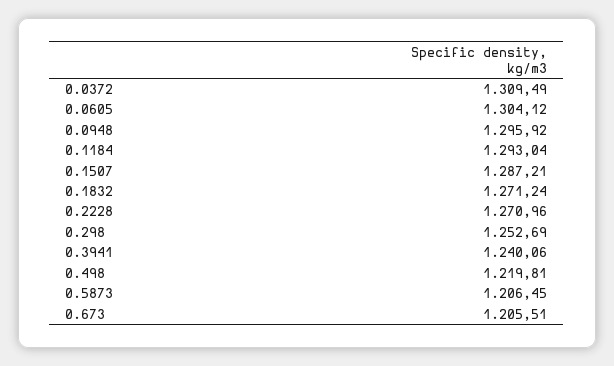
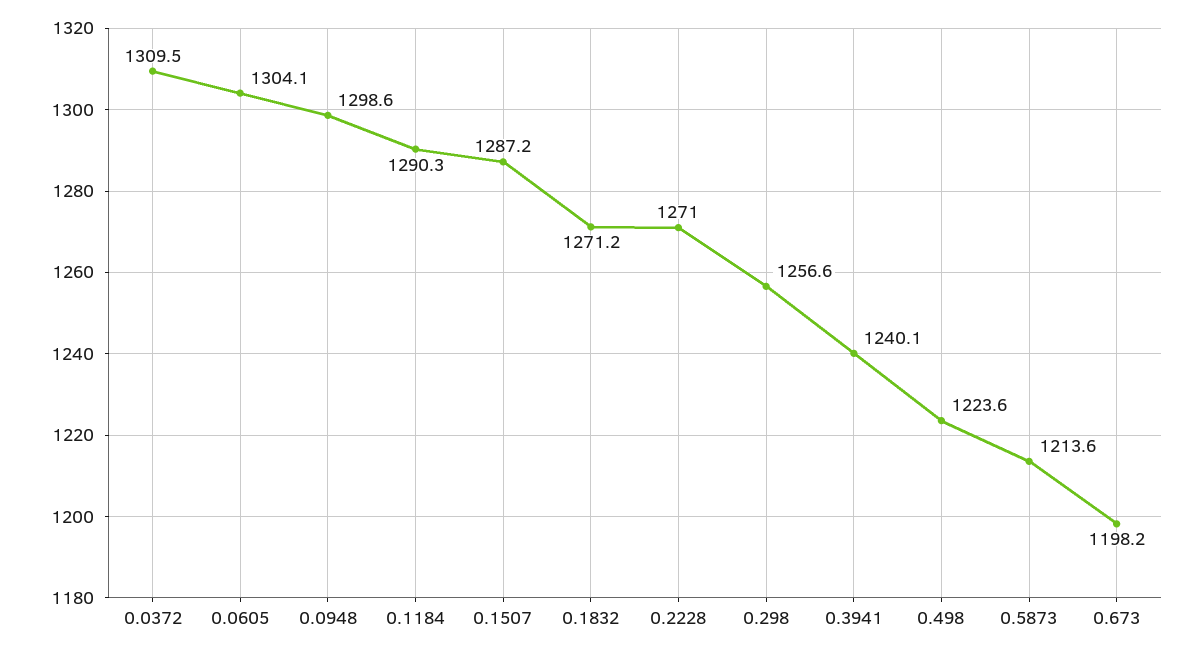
  {
    "0.0372": 1309.49,
    "0.0605": 1304.12,
-   "0.0948": 1295.92,
+   "0.0948": 1298.6,
-   "0.1184": 1293.04,
+   "0.1184": 1290.3,
    "0.1507": 1287.21,
    "0.1832": 1271.24,
    "0.2228": 1270.96,
-   "0.298": 1252.69,
+   "0.298": 1256.6,
    "0.3941": 1240.06,
-   "0.498": 1219.81,
+   "0.498": 1223.6,
-   "0.5873": 1206.45,
+   "0.5873": 1213.6,
-   "0.673": 1205.51
+   "0.673": 1198.2
  }

